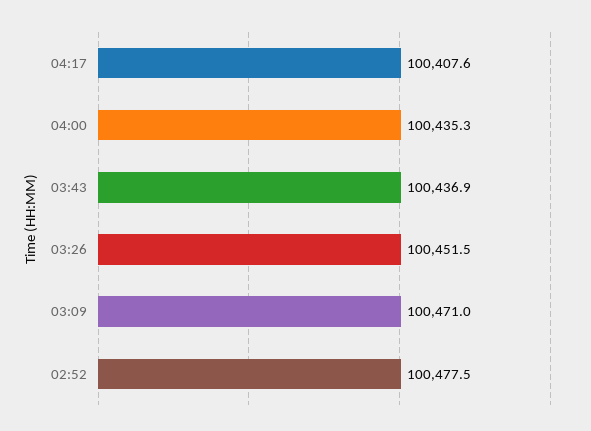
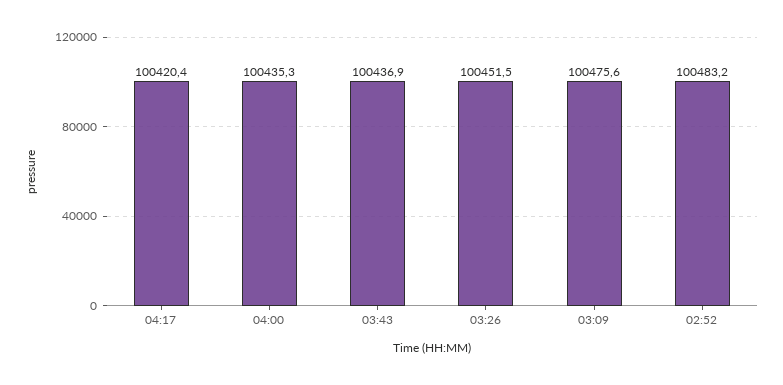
  {
-   "04:17": 100407.6,
+   "04:17": 100420.4,
    "04:00": 100435.3,
    "03:43": 100436.9,
    "03:26": 100451.5,
-   "03:09": 100471,
+   "03:09": 100475.6,
-   "02:52": 100477.5
+   "02:52": 100483.2
  }

